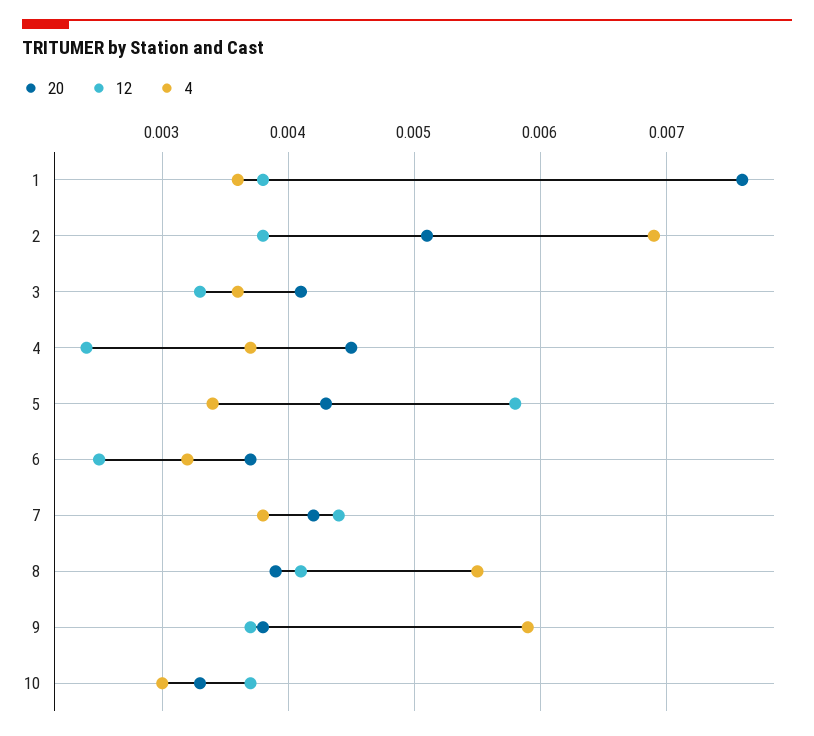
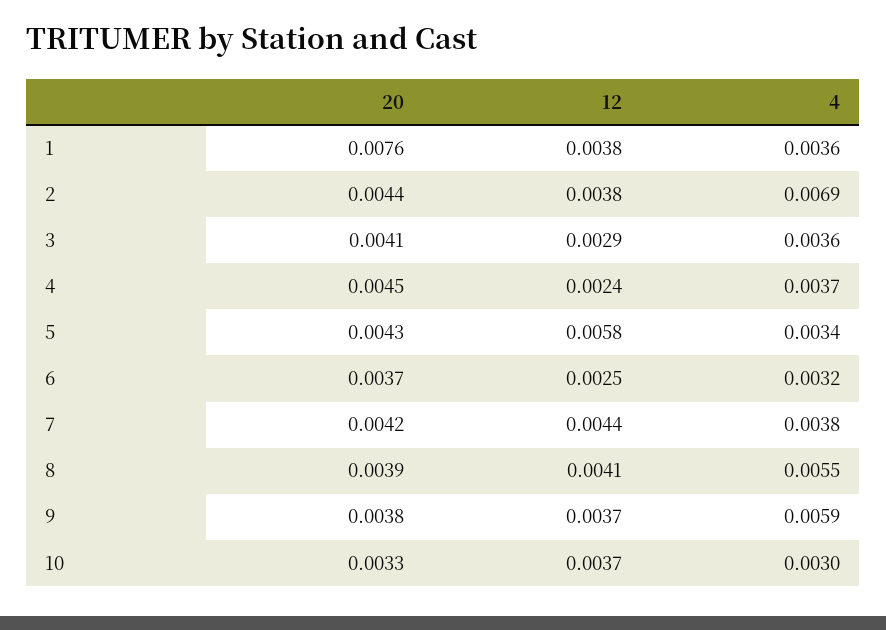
  {
    "20": {
      "1": 0.0076,
-     "2": 0.0051,
+     "2": 0.0044,
      "3": 0.0041,
      "4": 0.0045,
      "5": 0.0043,
      "6": 0.0037,
      "7": 0.0042,
      "8": 0.0039,
      "9": 0.0038,
      "10": 0.0033
    },
    "12": {
      "1": 0.0038,
      "2": 0.0038,
-     "3": 0.0033,
+     "3": 0.0029,
      "4": 0.0024,
      "5": 0.0058,
      "6": 0.0025,
      "7": 0.0044,
      "8": 0.0041,
      "9": 0.0037,
      "10": 0.0037
    },
    "4": {
      "1": 0.0036,
      "2": 0.0069,
      "3": 0.0036,
      "4": 0.0037,
      "5": 0.0034,
      "6": 0.0032,
      "7": 0.0038,
      "8": 0.0055,
      "9": 0.0059,
      "10": 0.003
    }
  }

